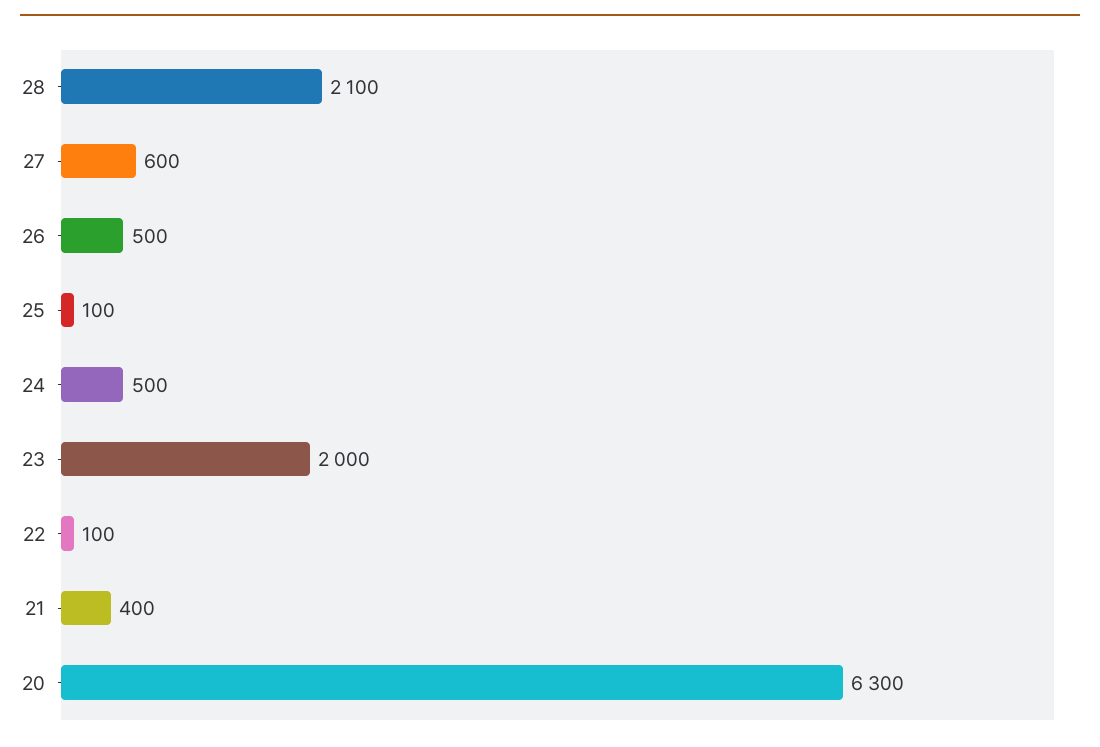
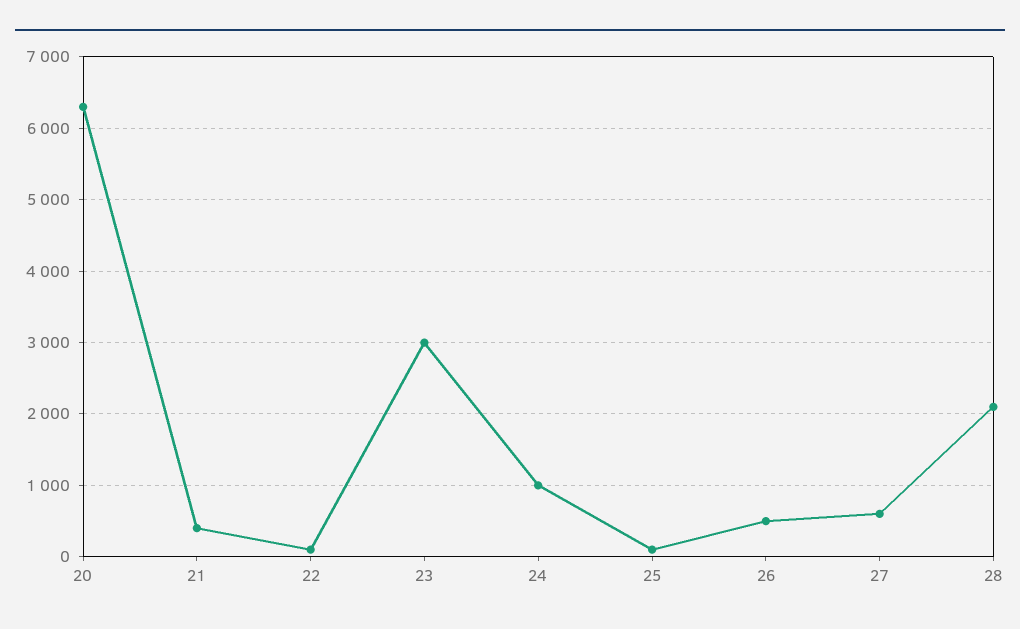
  {
    "28": 2100,
    "27": 600,
    "26": 500,
    "25": 100,
-   "24": 500,
+   "24": 1000,
-   "23": 2000,
+   "23": 3000,
    "22": 100,
    "21": 400,
    "20": 6300
  }

